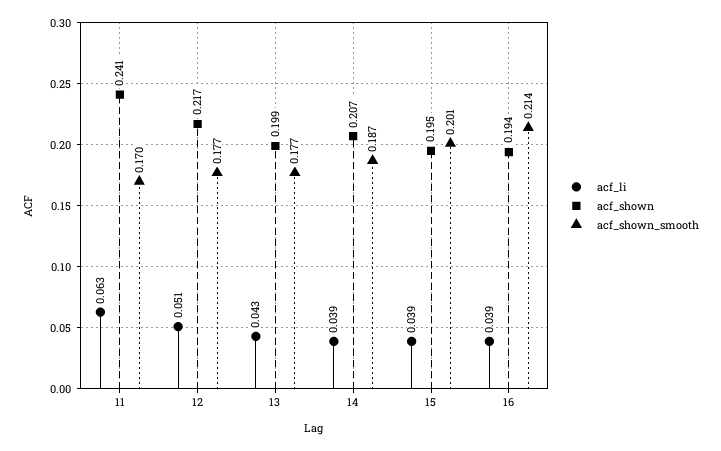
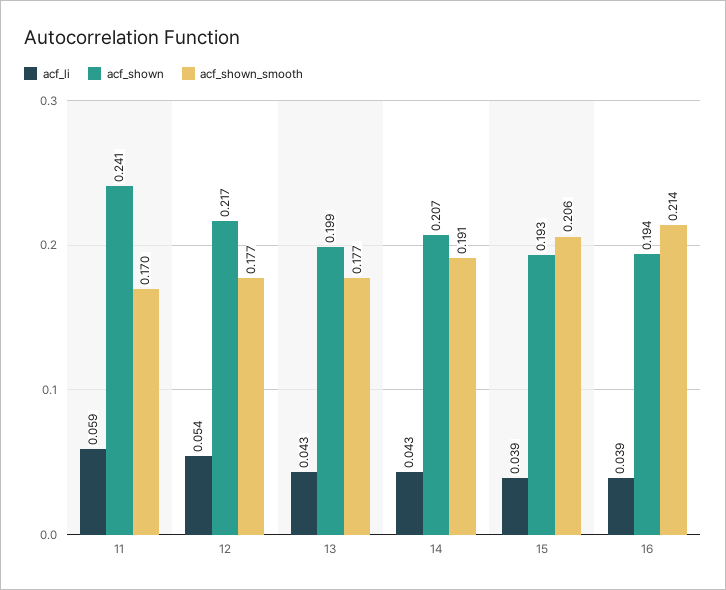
  {
    "acf_li": {
-     "11": 0.063,
+     "11": 0.059,
-     "12": 0.051,
+     "12": 0.054,
      "13": 0.043,
-     "14": 0.039,
+     "14": 0.043,
      "15": 0.039,
      "16": 0.039
    },
    "acf_shown": {
      "11": 0.241,
      "12": 0.217,
      "13": 0.199,
      "14": 0.207,
-     "15": 0.195,
+     "15": 0.193,
      "16": 0.194
    },
    "acf_shown_smooth": {
      "11": 0.17,
      "12": 0.177,
      "13": 0.177,
-     "14": 0.187,
+     "14": 0.191,
-     "15": 0.201,
+     "15": 0.206,
      "16": 0.214
    }
  }

